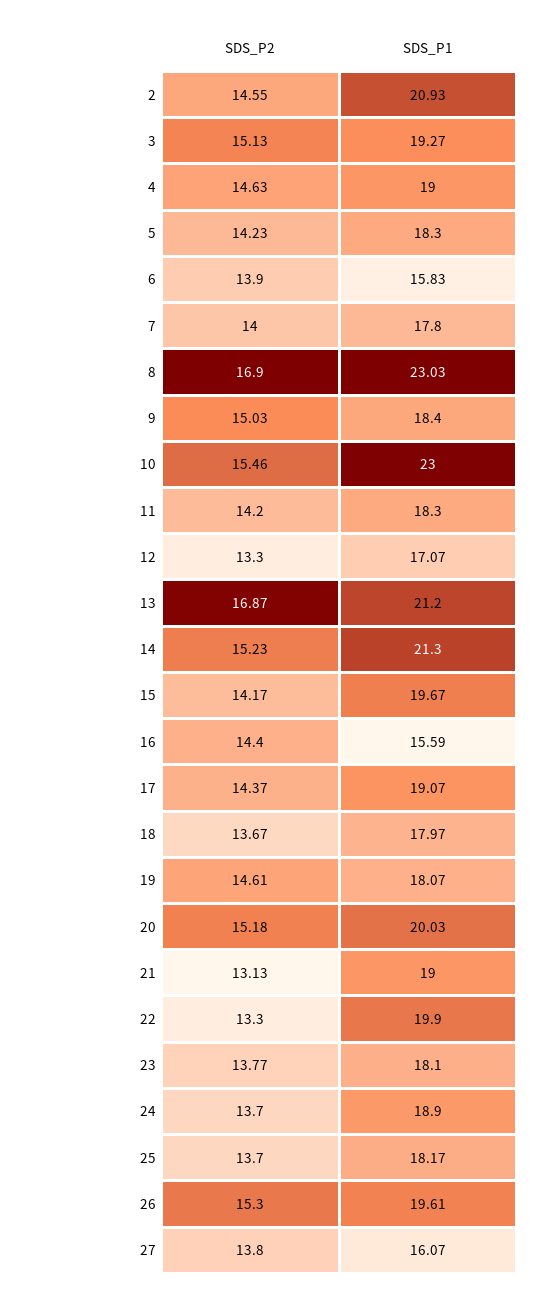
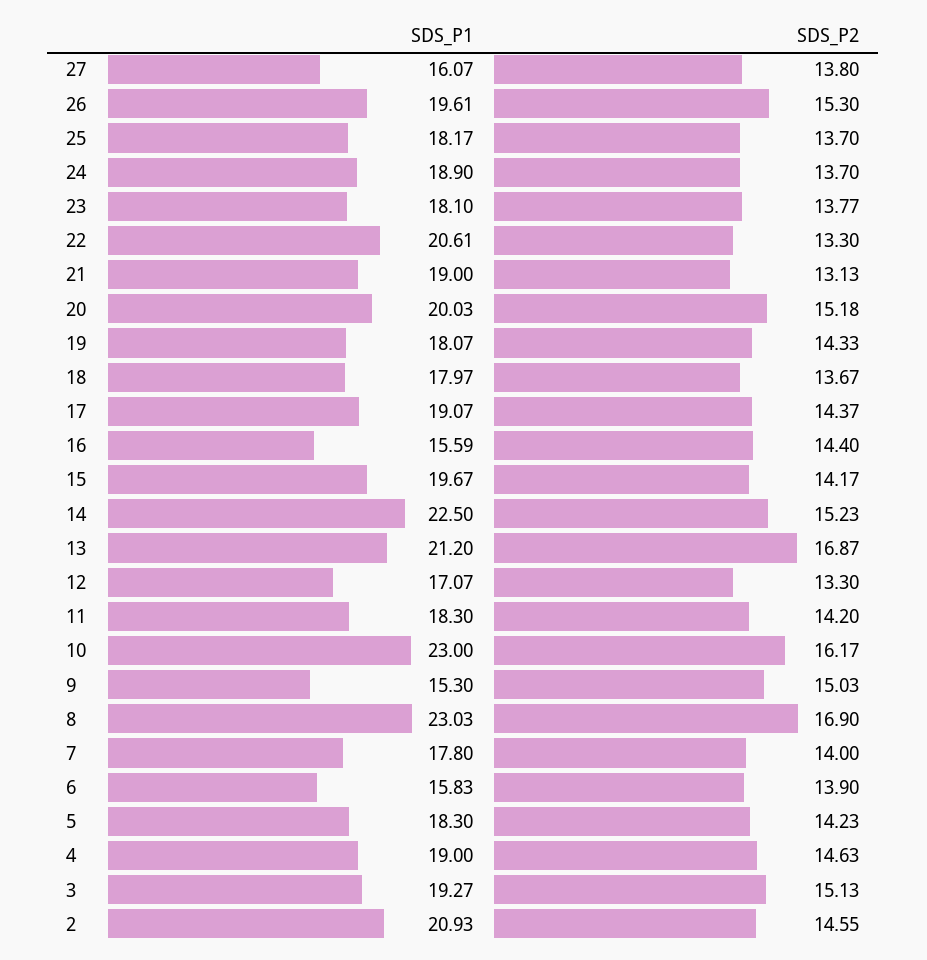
  {
    "SDS_P2": {
      "2": 14.55,
      "3": 15.13,
      "4": 14.63,
      "5": 14.23,
      "6": 13.9,
      "7": 14,
      "8": 16.9,
      "9": 15.03,
-     "10": 15.46,
+     "10": 16.17,
      "11": 14.2,
      "12": 13.3,
      "13": 16.87,
      "14": 15.23,
      "15": 14.17,
      "16": 14.4,
      "17": 14.37,
      "18": 13.67,
-     "19": 14.61,
+     "19": 14.33,
      "20": 15.18,
      "21": 13.13,
      "22": 13.3,
      "23": 13.77,
      "24": 13.7,
      "25": 13.7,
      "26": 15.3,
      "27": 13.8
    },
    "SDS_P1": {
      "2": 20.93,
      "3": 19.27,
      "4": 19,
      "5": 18.3,
      "6": 15.83,
      "7": 17.8,
      "8": 23.03,
-     "9": 18.4,
+     "9": 15.3,
      "10": 23,
      "11": 18.3,
      "12": 17.07,
      "13": 21.2,
-     "14": 21.3,
+     "14": 22.5,
      "15": 19.67,
      "16": 15.59,
      "17": 19.07,
      "18": 17.97,
      "19": 18.07,
      "20": 20.03,
      "21": 19,
-     "22": 19.9,
+     "22": 20.61,
      "23": 18.1,
      "24": 18.9,
      "25": 18.17,
      "26": 19.61,
      "27": 16.07
    }
  }

